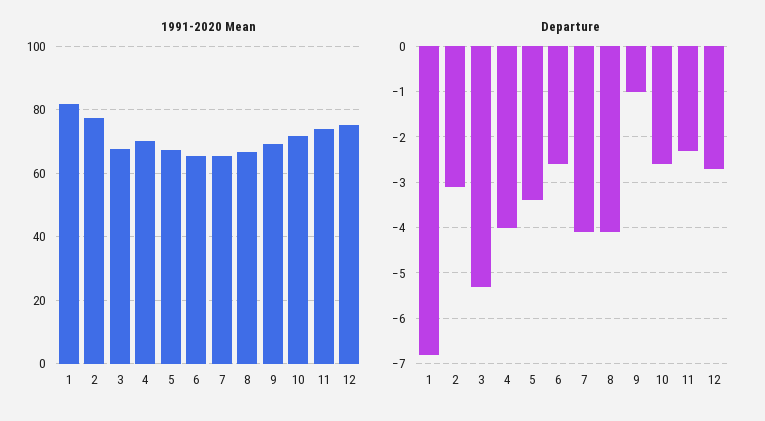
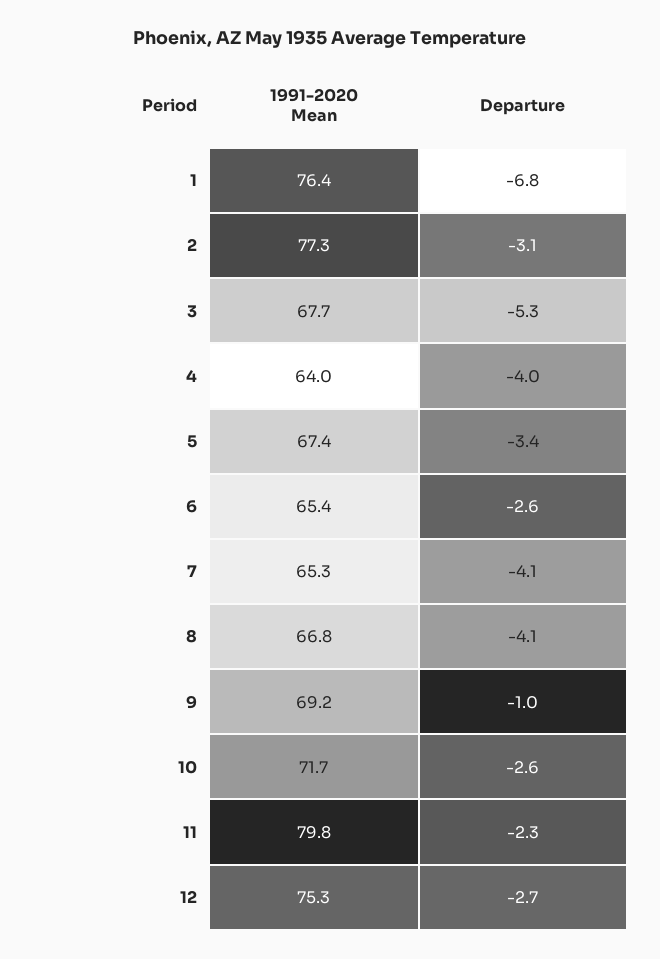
  {
    "1991-2020 Mean": {
-     "1": 82,
+     "1": 76.4,
      "2": 77.3,
      "3": 67.7,
-     "4": 70,
+     "4": 64,
      "5": 67.4,
      "6": 65.4,
      "7": 65.3,
      "8": 66.8,
      "9": 69.2,
      "10": 71.7,
-     "11": 74,
+     "11": 79.8,
      "12": 75.3
    },
    "Departure": {
      "1": -6.8,
      "2": -3.1,
      "3": -5.3,
      "4": -4,
      "5": -3.4,
      "6": -2.6,
      "7": -4.1,
      "8": -4.1,
      "9": -1,
      "10": -2.6,
      "11": -2.3,
      "12": -2.7
    }
  }

